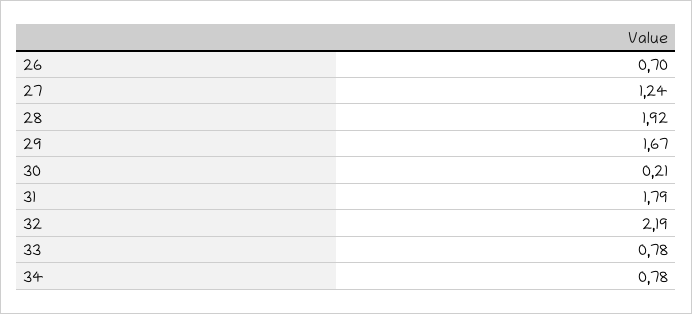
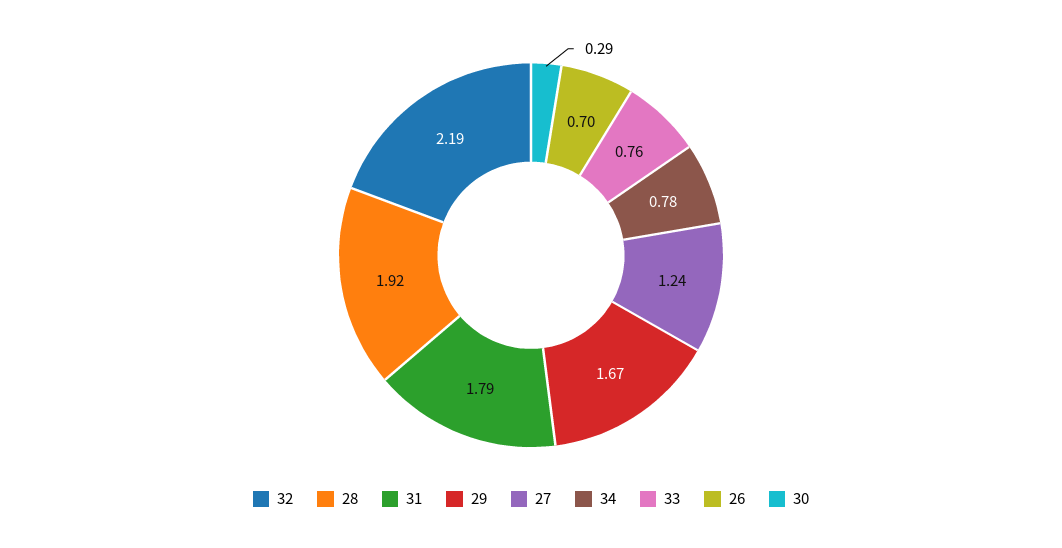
  {
    "26": 0.7,
    "27": 1.24,
    "28": 1.92,
    "29": 1.67,
-   "30": 0.21,
+   "30": 0.29,
    "31": 1.79,
    "32": 2.19,
-   "33": 0.78,
+   "33": 0.76,
    "34": 0.78
  }

